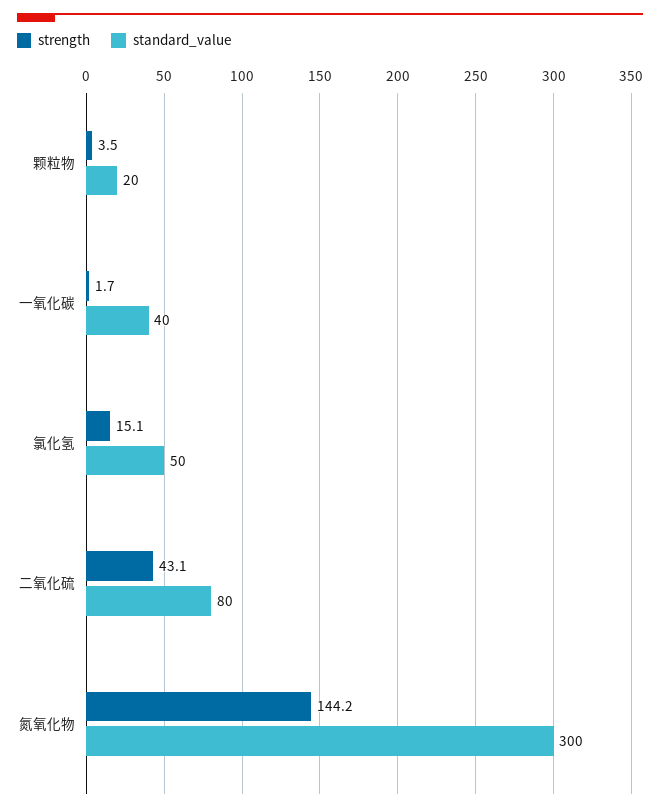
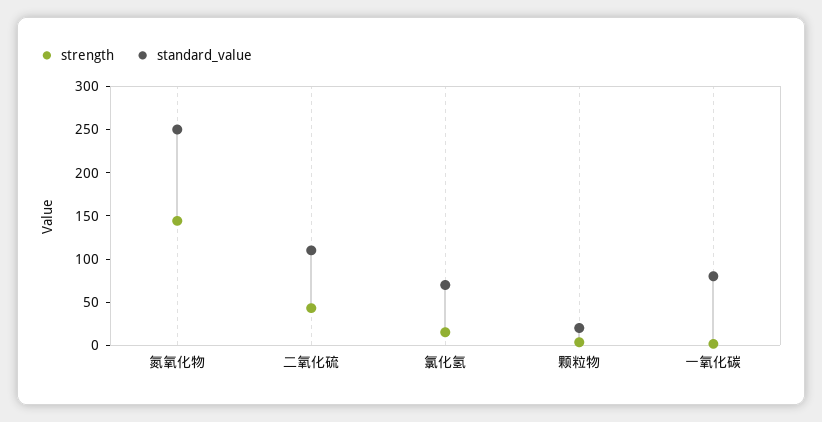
  {
    "strength": {
      "颗粒物": 3.5,
      "一氧化碳": 1.7,
      "氯化氢": 15.1,
      "二氧化硫": 43.1,
      "氮氧化物": 144.2
    },
    "standard_value": {
      "颗粒物": 20,
-     "一氧化碳": 40,
+     "一氧化碳": 80,
-     "氯化氢": 50,
+     "氯化氢": 70,
-     "二氧化硫": 80,
+     "二氧化硫": 110,
-     "氮氧化物": 300
+     "氮氧化物": 250
    }
  }

